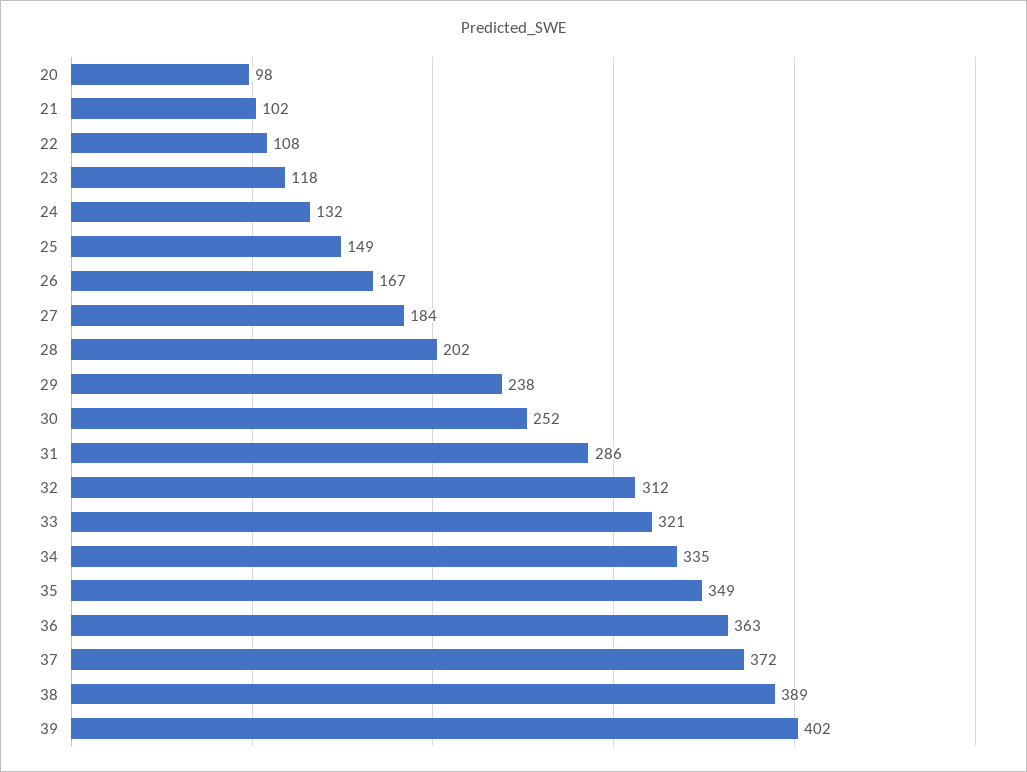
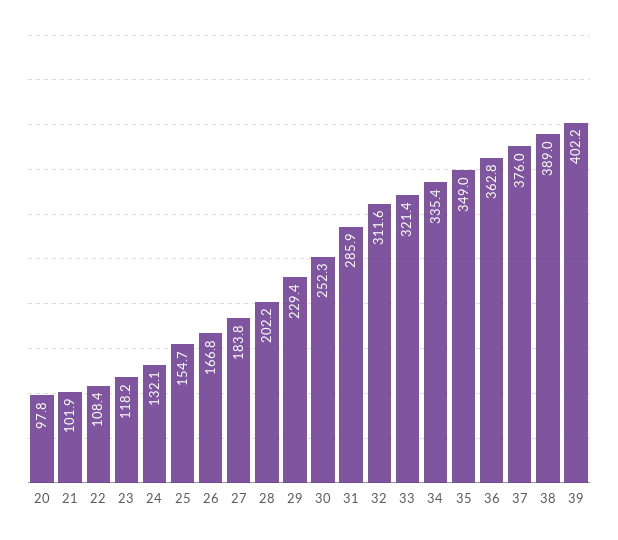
  {
    "20": 97.8,
    "21": 101.9,
    "22": 108.4,
    "23": 118.2,
    "24": 132.1,
-   "25": 149,
+   "25": 154.7,
    "26": 166.8,
    "27": 183.8,
    "28": 202.2,
-   "29": 238,
+   "29": 229.4,
    "30": 252.3,
    "31": 285.9,
    "32": 311.6,
    "33": 321.4,
    "34": 335.4,
    "35": 349,
    "36": 362.8,
-   "37": 372,
+   "37": 376,
    "38": 389,
    "39": 402.2
  }

